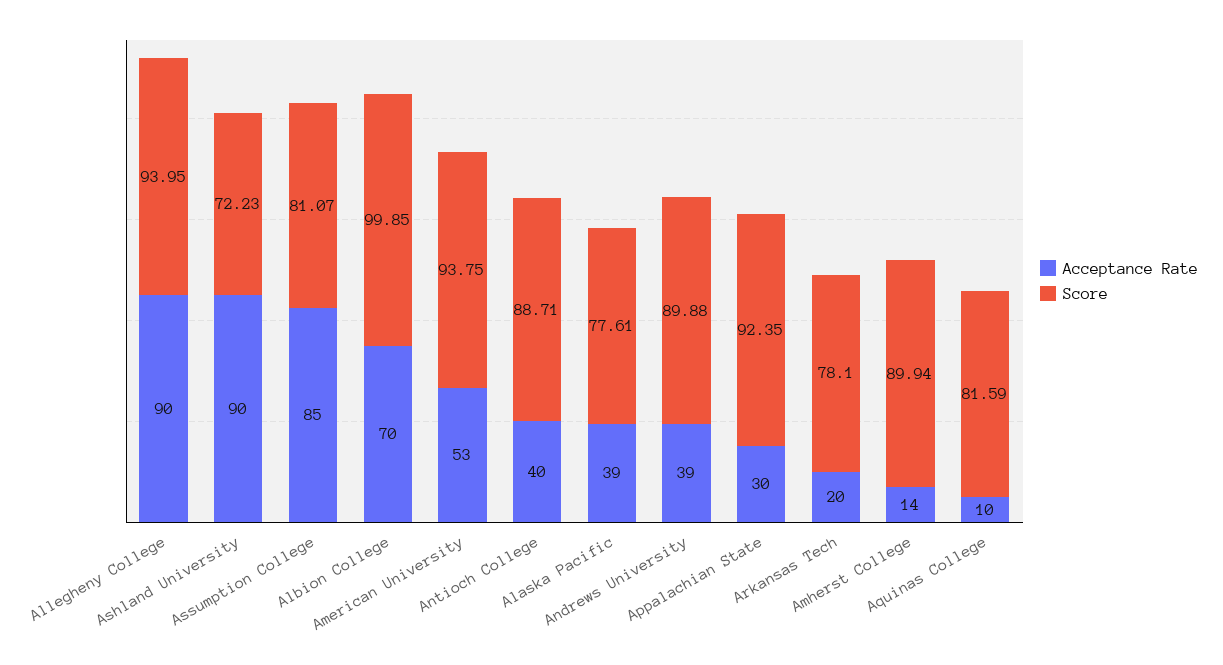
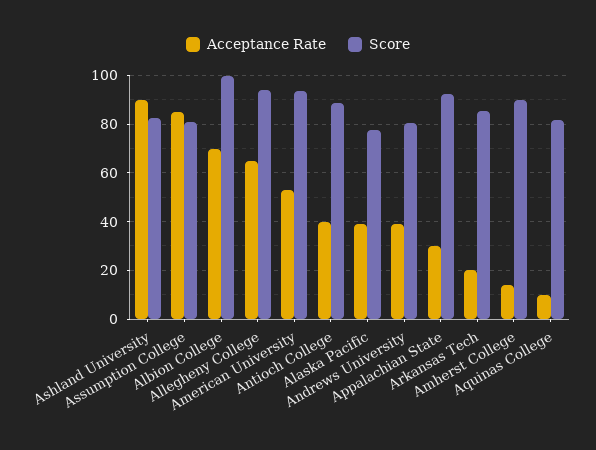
  {
    "Acceptance Rate": {
-     "Allegheny College": 90,
+     "Allegheny College": 65,
      "Ashland University": 90,
      "Assumption College": 85,
      "Albion College": 70,
      "American University": 53,
      "Antioch College": 40,
      "Alaska Pacific": 39,
      "Andrews University": 39,
      "Appalachian State": 30,
      "Arkansas Tech": 20,
      "Amherst College": 14,
      "Aquinas College": 10
    },
    "Score": {
      "Allegheny College": 93.95,
-     "Ashland University": 72.23,
+     "Ashland University": 82.5,
      "Assumption College": 81.07,
      "Albion College": 99.85,
      "American University": 93.75,
      "Antioch College": 88.71,
      "Alaska Pacific": 77.61,
-     "Andrews University": 89.88,
+     "Andrews University": 80,
      "Appalachian State": 92.35,
-     "Arkansas Tech": 78.1,
+     "Arkansas Tech": 85,
      "Amherst College": 89.94,
      "Aquinas College": 81.59
    }
  }

